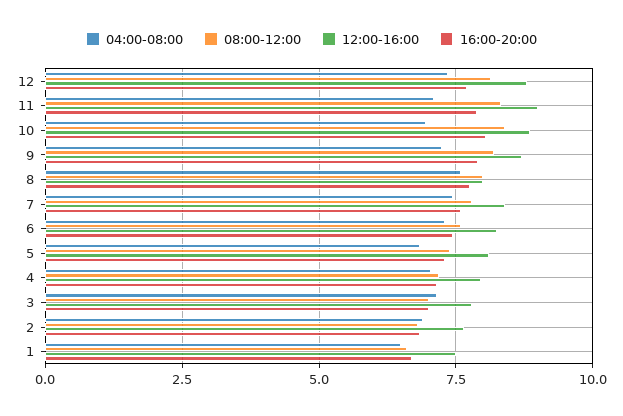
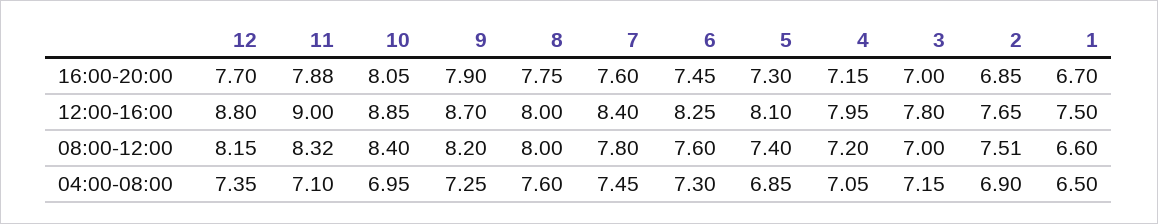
  {
    "04:00-08:00": {
      "12": 7.35,
      "11": 7.1,
      "10": 6.95,
      "9": 7.25,
      "8": 7.6,
      "7": 7.45,
      "6": 7.3,
      "5": 6.85,
      "4": 7.05,
      "3": 7.15,
      "2": 6.9,
      "1": 6.5
    },
    "08:00-12:00": {
      "12": 8.15,
      "11": 8.32,
      "10": 8.4,
      "9": 8.2,
      "8": 8,
      "7": 7.8,
      "6": 7.6,
      "5": 7.4,
      "4": 7.2,
      "3": 7,
-     "2": 6.75,
+     "2": 7.51,
      "1": 6.6
    },
    "12:00-16:00": {
      "12": 8.8,
      "11": 9,
      "10": 8.85,
      "9": 8.7,
      "8": 8,
      "7": 8.4,
      "6": 8.25,
      "5": 8.1,
      "4": 7.95,
      "3": 7.8,
      "2": 7.65,
      "1": 7.5
    },
    "16:00-20:00": {
      "12": 7.7,
      "11": 7.88,
      "10": 8.05,
      "9": 7.9,
      "8": 7.75,
      "7": 7.6,
      "6": 7.45,
      "5": 7.3,
      "4": 7.15,
      "3": 7,
      "2": 6.85,
      "1": 6.7
    }
  }

